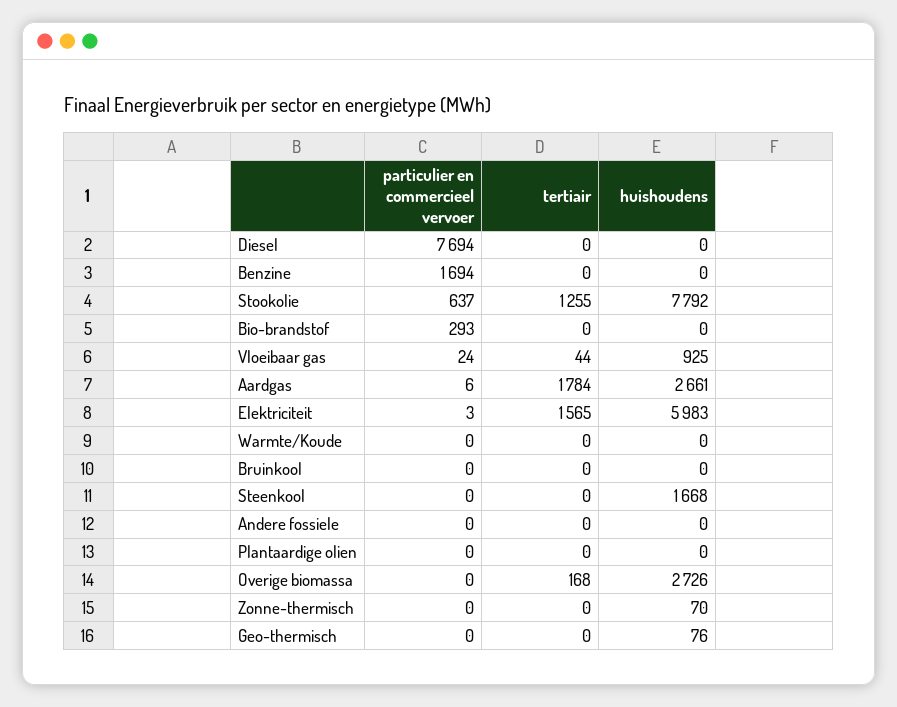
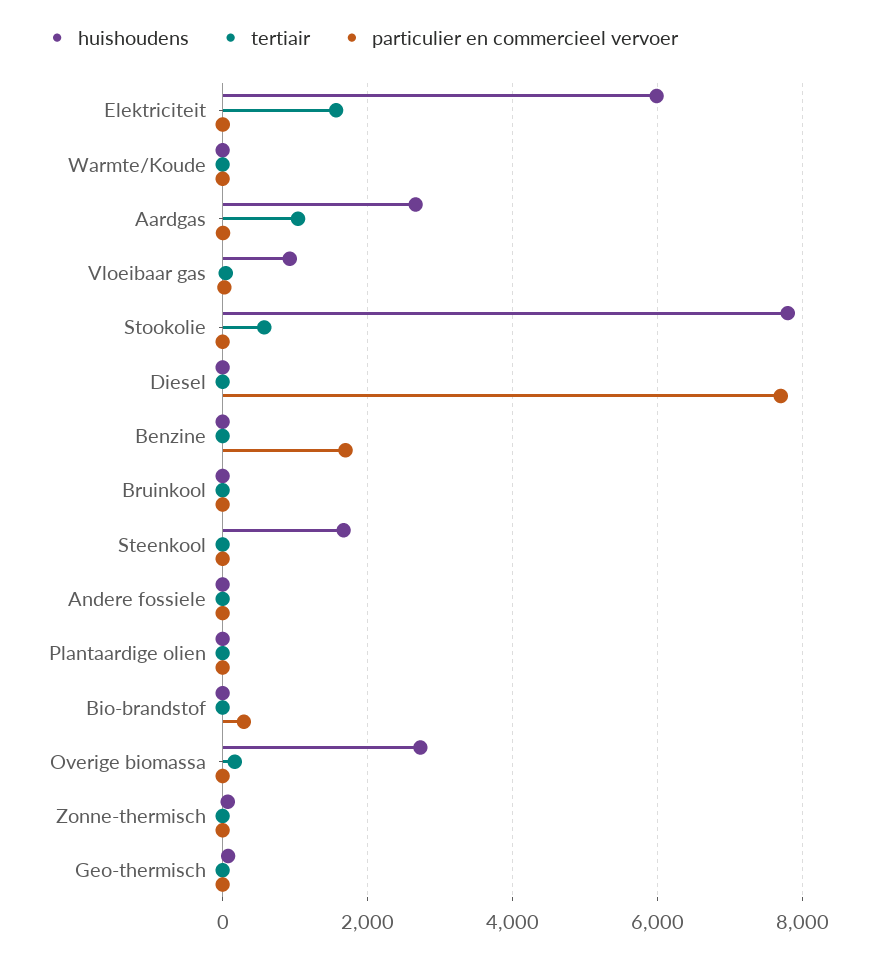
  {
    "particulier en commercieel vervoer": {
      "Diesel": 7694,
      "Benzine": 1694,
-     "Stookolie": 637,
+     "Stookolie": 0,
      "Bio-brandstof": 293,
      "Vloeibaar gas": 24,
      "Aardgas": 6,
      "Elektriciteit": 3,
      "Warmte/Koude": 0,
      "Bruinkool": 0,
      "Steenkool": 0,
      "Andere fossiele": 0,
      "Plantaardige olien": 0,
      "Overige biomassa": 0,
      "Zonne-thermisch": 0,
      "Geo-thermisch": 0
    },
    "tertiair": {
      "Diesel": 0,
      "Benzine": 0,
-     "Stookolie": 1255,
+     "Stookolie": 600,
      "Bio-brandstof": 0,
      "Vloeibaar gas": 44,
-     "Aardgas": 1784,
+     "Aardgas": 1000,
      "Elektriciteit": 1565,
      "Warmte/Koude": 0,
      "Bruinkool": 0,
      "Steenkool": 0,
      "Andere fossiele": 0,
      "Plantaardige olien": 0,
      "Overige biomassa": 168,
      "Zonne-thermisch": 0,
      "Geo-thermisch": 0
    },
    "huishoudens": {
      "Diesel": 0,
      "Benzine": 0,
      "Stookolie": 7792,
      "Bio-brandstof": 0,
      "Vloeibaar gas": 925,
      "Aardgas": 2661,
      "Elektriciteit": 5983,
      "Warmte/Koude": 0,
      "Bruinkool": 0,
      "Steenkool": 1668,
      "Andere fossiele": 0,
      "Plantaardige olien": 0,
      "Overige biomassa": 2726,
      "Zonne-thermisch": 70,
      "Geo-thermisch": 76
    }
  }

